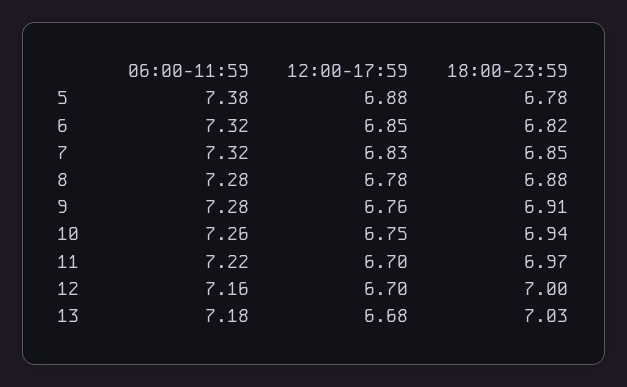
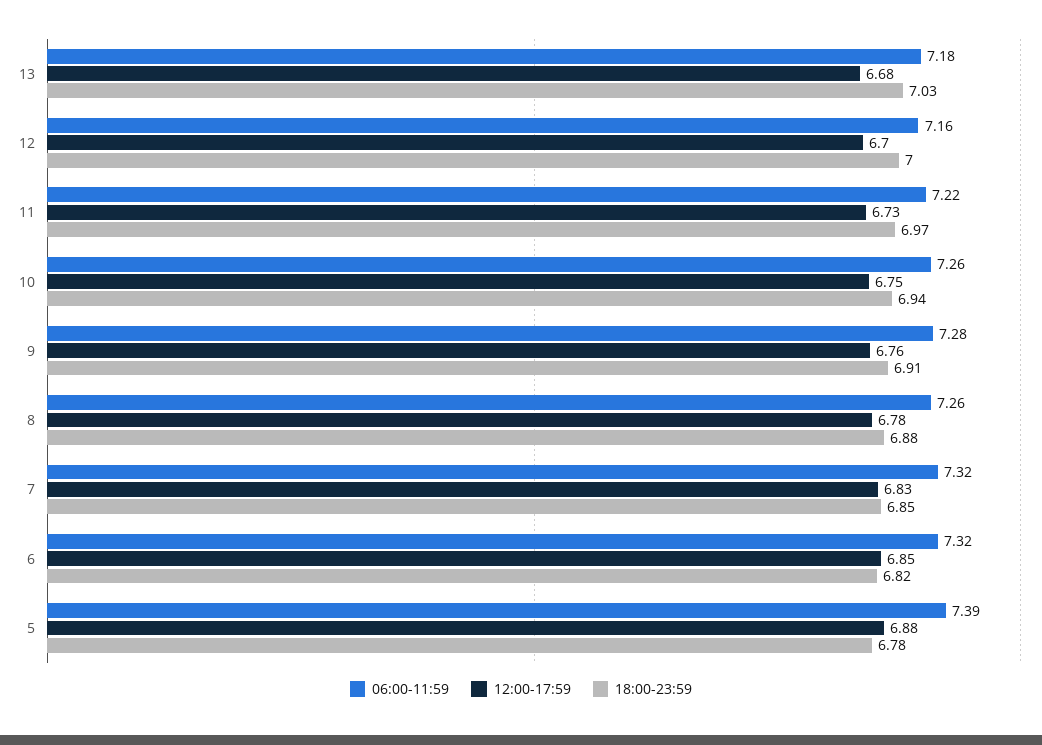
  {
    "06:00-11:59": {
-     "5": 7.38,
+     "5": 7.39,
      "6": 7.32,
      "7": 7.32,
-     "8": 7.28,
+     "8": 7.26,
      "9": 7.28,
      "10": 7.26,
      "11": 7.22,
      "12": 7.16,
      "13": 7.18
    },
    "12:00-17:59": {
      "5": 6.88,
      "6": 6.85,
      "7": 6.83,
      "8": 6.78,
      "9": 6.76,
      "10": 6.75,
-     "11": 6.7,
+     "11": 6.73,
      "12": 6.7,
      "13": 6.68
    },
    "18:00-23:59": {
      "5": 6.78,
      "6": 6.82,
      "7": 6.85,
      "8": 6.88,
      "9": 6.91,
      "10": 6.94,
      "11": 6.97,
      "12": 7,
      "13": 7.03
    }
  }

